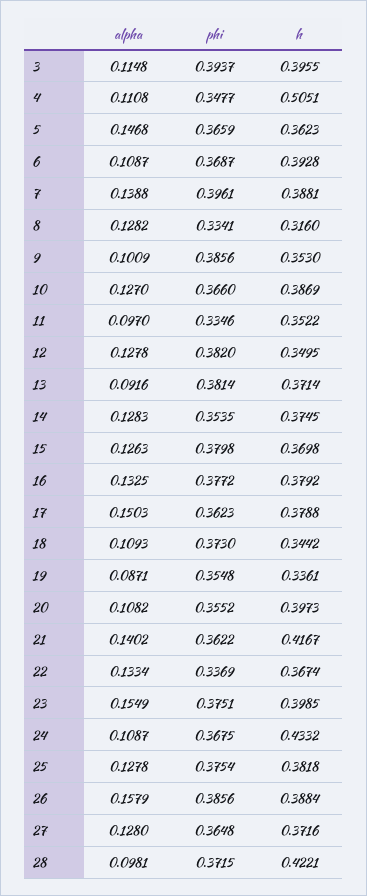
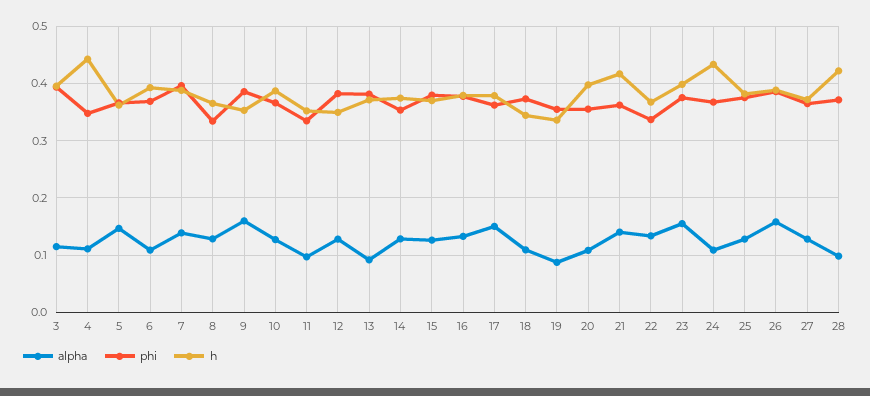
  {
    "alpha": {
      "3": 0.1148,
      "4": 0.1108,
      "5": 0.1468,
      "6": 0.1087,
      "7": 0.1388,
      "8": 0.1282,
-     "9": 0.1009,
+     "9": 0.16,
      "10": 0.127,
      "11": 0.097,
      "12": 0.1278,
      "13": 0.0916,
      "14": 0.1283,
      "15": 0.1263,
      "16": 0.1325,
      "17": 0.1503,
      "18": 0.1093,
      "19": 0.0871,
      "20": 0.1082,
      "21": 0.1402,
      "22": 0.1334,
      "23": 0.1549,
      "24": 0.1087,
      "25": 0.1278,
      "26": 0.1579,
      "27": 0.128,
      "28": 0.0981
    },
    "phi": {
      "3": 0.3937,
      "4": 0.3477,
      "5": 0.3659,
      "6": 0.3687,
      "7": 0.3961,
      "8": 0.3341,
      "9": 0.3856,
      "10": 0.366,
      "11": 0.3346,
      "12": 0.382,
      "13": 0.3814,
      "14": 0.3535,
      "15": 0.3798,
      "16": 0.3772,
      "17": 0.3623,
      "18": 0.373,
      "19": 0.3548,
      "20": 0.3552,
      "21": 0.3622,
      "22": 0.3369,
      "23": 0.3751,
      "24": 0.3675,
      "25": 0.3754,
      "26": 0.3856,
      "27": 0.3648,
      "28": 0.3715
    },
    "h": {
      "3": 0.3955,
-     "4": 0.5051,
+     "4": 0.44,
      "5": 0.3623,
      "6": 0.3928,
      "7": 0.3881,
-     "8": 0.316,
+     "8": 0.36,
      "9": 0.353,
      "10": 0.3869,
      "11": 0.3522,
      "12": 0.3495,
      "13": 0.3714,
      "14": 0.3745,
      "15": 0.3698,
      "16": 0.3792,
      "17": 0.3788,
      "18": 0.3442,
      "19": 0.3361,
      "20": 0.3973,
      "21": 0.4167,
      "22": 0.3674,
      "23": 0.3985,
      "24": 0.4332,
      "25": 0.3818,
      "26": 0.3884,
      "27": 0.3716,
      "28": 0.4221
    }
  }

